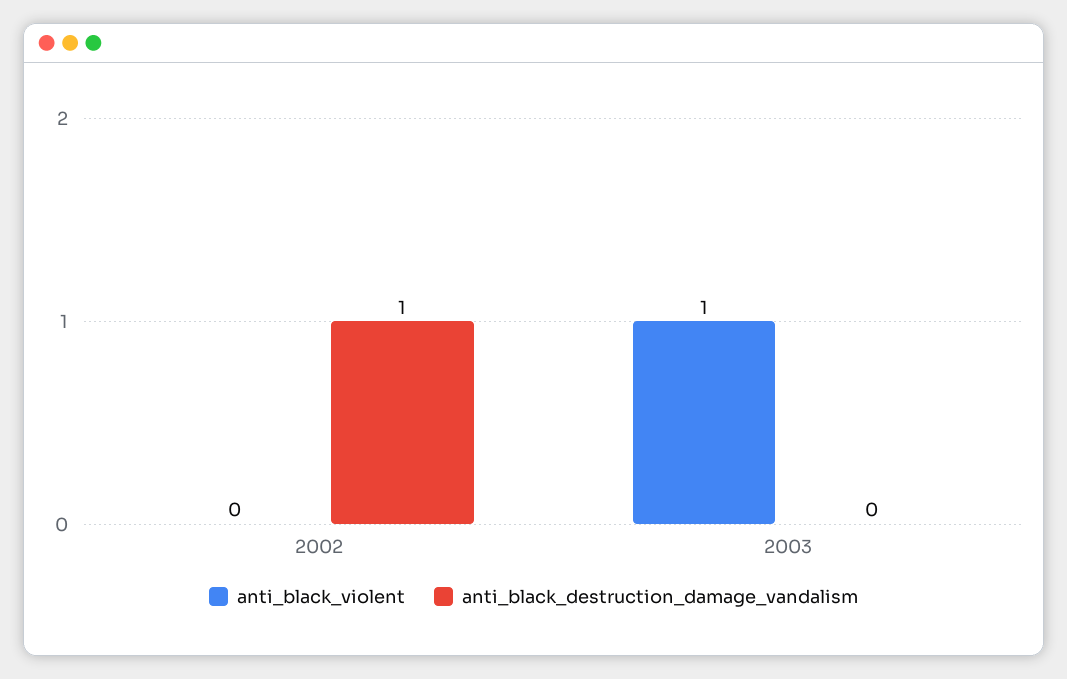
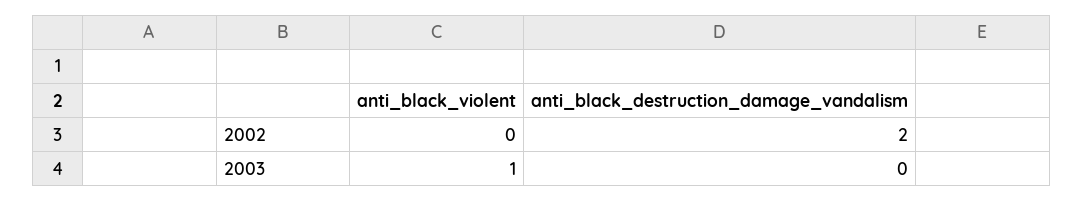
  {
    "anti_black_violent": {
      "2002": 0,
      "2003": 1
    },
    "anti_black_destruction_damage_vandalism": {
-     "2002": 1,
+     "2002": 2,
      "2003": 0
    }
  }

